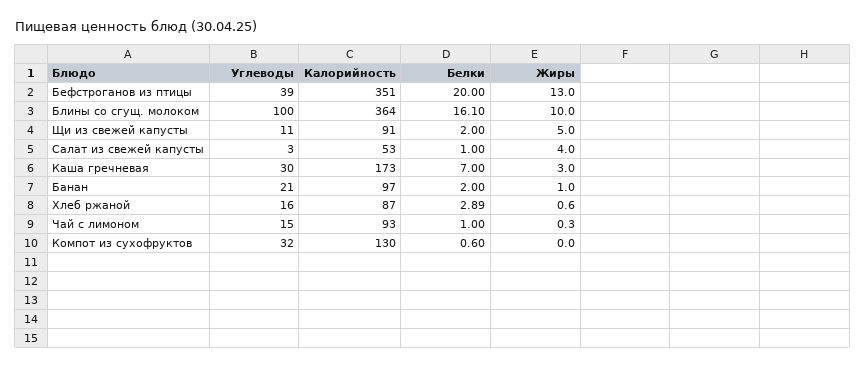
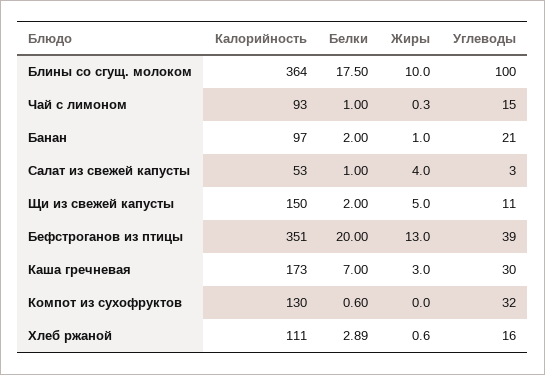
  {
    "Углеводы": {
      "Бефстроганов из птицы": 39,
      "Блины со сгущ. молоком": 100,
      "Щи из свежей капусты": 11,
      "Салат из свежей капусты": 3,
      "Каша гречневая": 30,
      "Банан": 21,
      "Хлеб ржаной": 16,
      "Чай с лимоном": 15,
      "Компот из сухофруктов": 32
    },
    "Калорийность": {
      "Бефстроганов из птицы": 351,
      "Блины со сгущ. молоком": 364,
-     "Щи из свежей капусты": 91,
+     "Щи из свежей капусты": 150,
      "Салат из свежей капусты": 53,
      "Каша гречневая": 173,
      "Банан": 97,
-     "Хлеб ржаной": 87,
+     "Хлеб ржаной": 111,
      "Чай с лимоном": 93,
      "Компот из сухофруктов": 130
    },
    "Белки": {
      "Бефстроганов из птицы": 20,
-     "Блины со сгущ. молоком": 16.1,
+     "Блины со сгущ. молоком": 17.5,
      "Щи из свежей капусты": 2,
      "Салат из свежей капусты": 1,
      "Каша гречневая": 7,
      "Банан": 2,
      "Хлеб ржаной": 2.89,
      "Чай с лимоном": 1,
      "Компот из сухофруктов": 0.6
    },
    "Жиры": {
      "Бефстроганов из птицы": 13,
      "Блины со сгущ. молоком": 10,
      "Щи из свежей капусты": 5,
      "Салат из свежей капусты": 4,
      "Каша гречневая": 3,
      "Банан": 1,
      "Хлеб ржаной": 0.6,
      "Чай с лимоном": 0.3,
      "Компот из сухофруктов": 0
    }
  }

